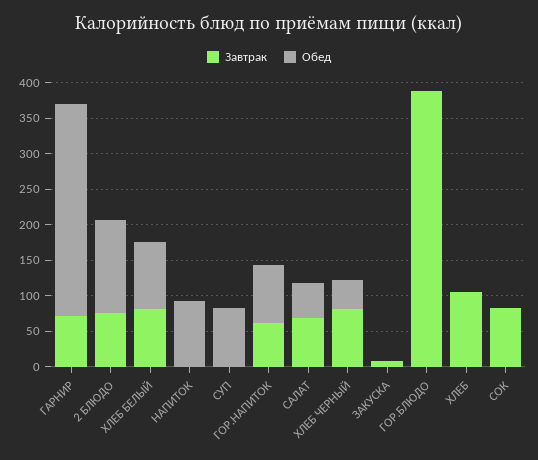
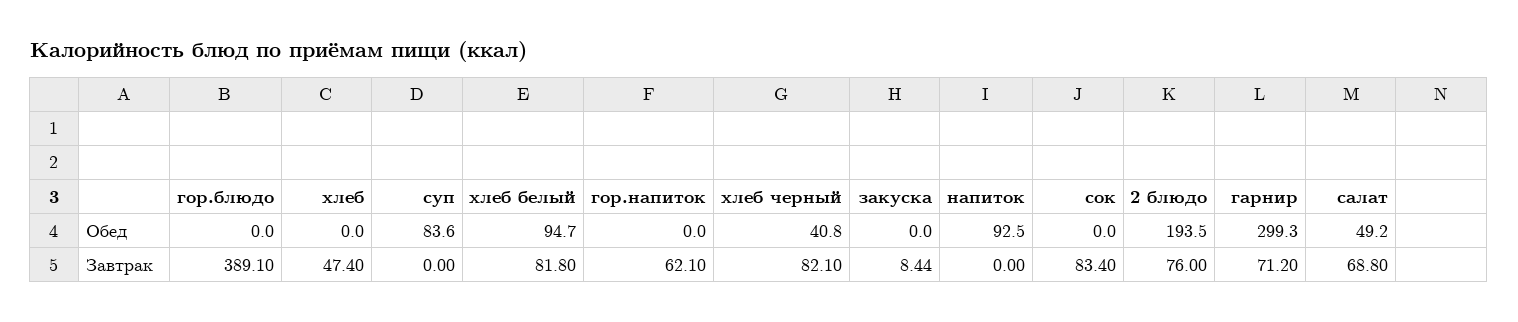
  {
    "Завтрак": {
      "ГАРНИР": 71.2,
      "2 БЛЮДО": 76,
      "ХЛЕБ БЕЛЫЙ": 81.8,
      "НАПИТОК": 0,
      "СУП": 0,
      "ГОР.НАПИТОК": 62.1,
      "САЛАТ": 68.8,
      "ХЛЕБ ЧЕРНЫЙ": 82.1,
      "ЗАКУСКА": 8.44,
      "ГОР.БЛЮДО": 389.1,
-     "ХЛЕБ": 100,
+     "ХЛЕБ": 47.4,
      "СОК": 83.4
    },
    "Обед": {
      "ГАРНИР": 299.3,
-     "2 БЛЮДО": 125,
+     "2 БЛЮДО": 193.5,
      "ХЛЕБ БЕЛЫЙ": 94.7,
      "НАПИТОК": 92.5,
      "СУП": 83.6,
-     "ГОР.НАПИТОК": 75,
+     "ГОР.НАПИТОК": 0,
      "САЛАТ": 49.2,
      "ХЛЕБ ЧЕРНЫЙ": 40.8,
      "ЗАКУСКА": 0,
      "ГОР.БЛЮДО": 0,
      "ХЛЕБ": 0,
      "СОК": 0
    }
  }

